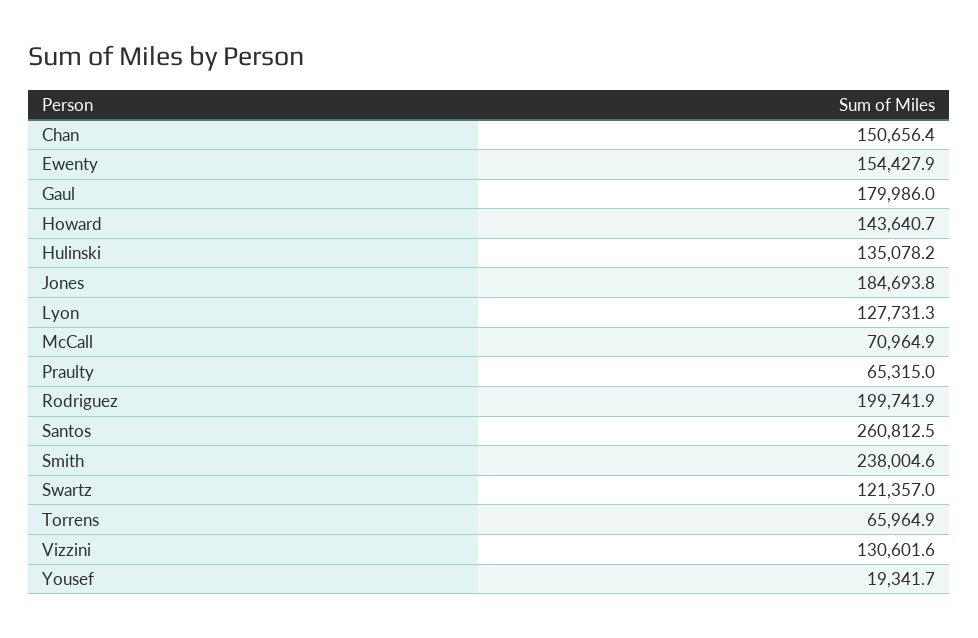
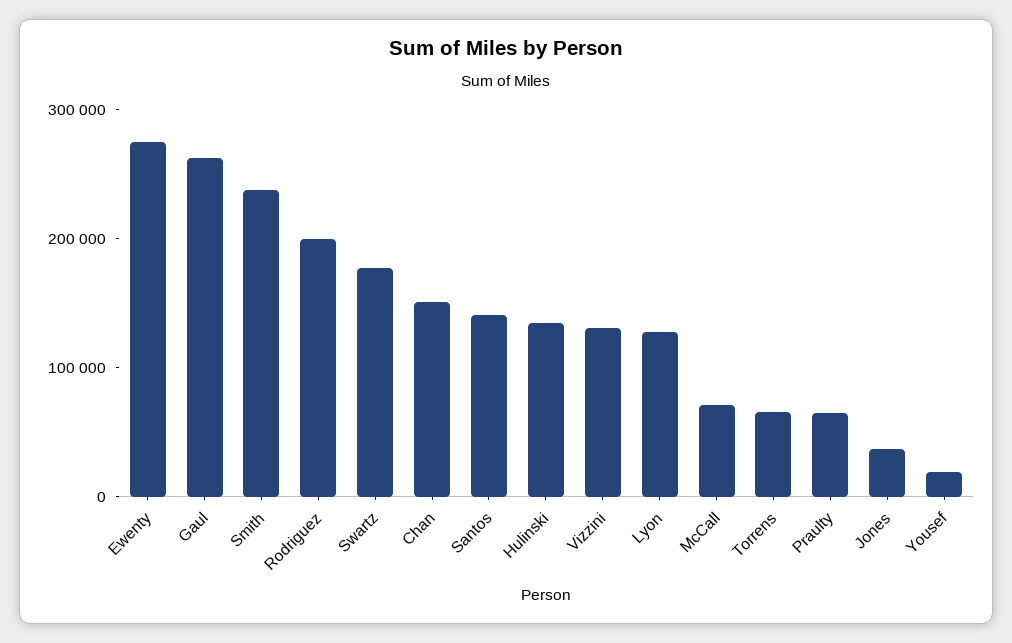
  {
    "Chan": 150656.4,
-   "Ewenty": 154427.9,
+   "Ewenty": 280000,
-   "Gaul": 179986,
+   "Gaul": 260000,
-   "Howard": 143640.7,
    "Hulinski": 135078.2,
-   "Jones": 184693.8,
+   "Jones": 40000,
    "Lyon": 127731.3,
    "McCall": 70964.9,
    "Praulty": 65315,
    "Rodriguez": 199741.9,
-   "Santos": 260812.5,
+   "Santos": 140000,
    "Smith": 238004.6,
-   "Swartz": 121357,
+   "Swartz": 180000,
    "Torrens": 65964.9,
    "Vizzini": 130601.6,
    "Yousef": 19341.7
  }

